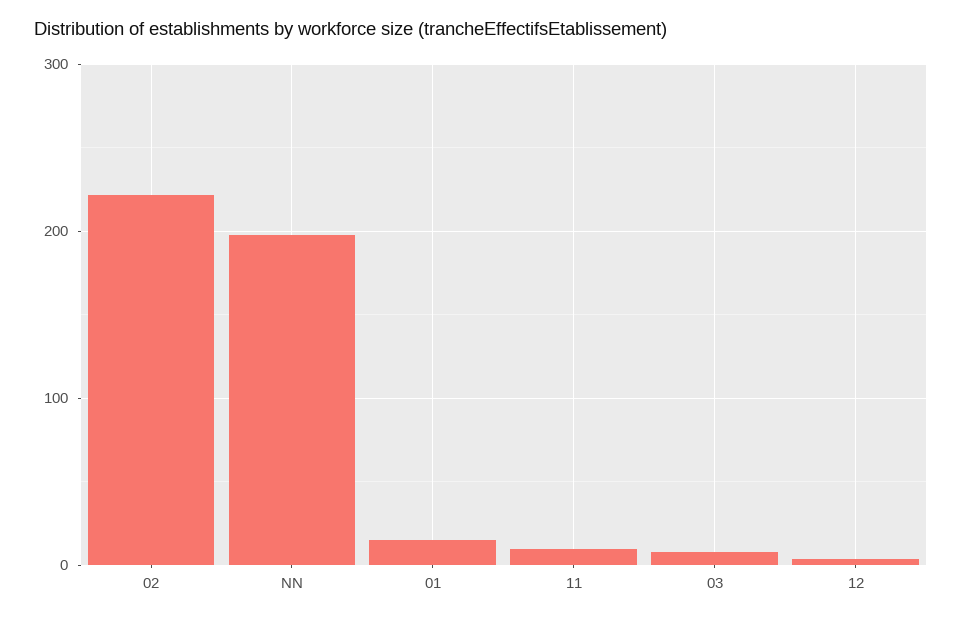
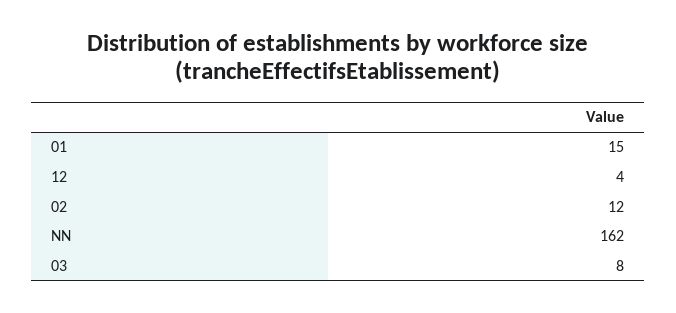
  {
-   "02": 220,
+   "02": 12,
-   "NN": 200,
+   "NN": 162,
    "01": 15,
-   "11": 10,
    "03": 8,
    "12": 4
  }

